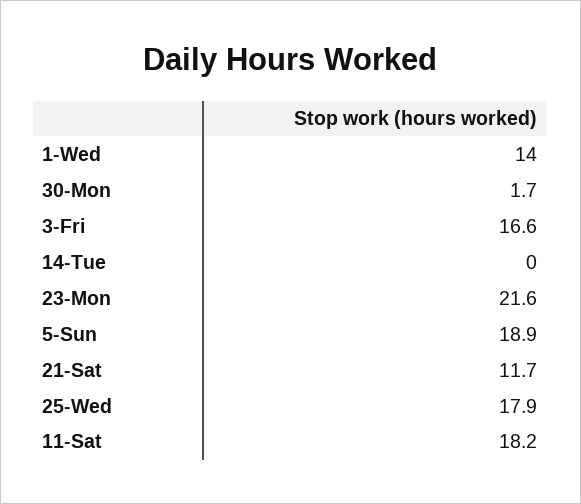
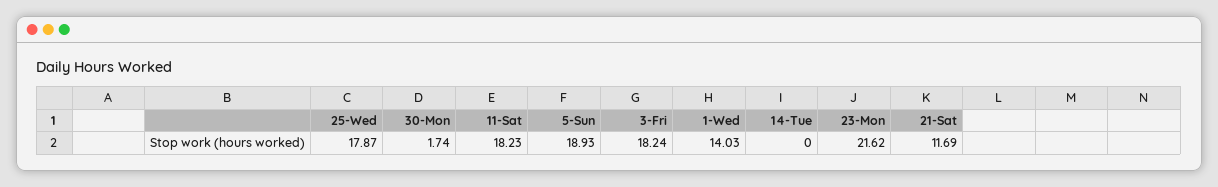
  {
    "1-Wed": 14.03,
    "30-Mon": 1.74,
-   "3-Fri": 16.6,
+   "3-Fri": 18.24,
    "14-Tue": 0,
    "23-Mon": 21.62,
    "5-Sun": 18.93,
    "21-Sat": 11.69,
    "25-Wed": 17.87,
    "11-Sat": 18.23
  }

